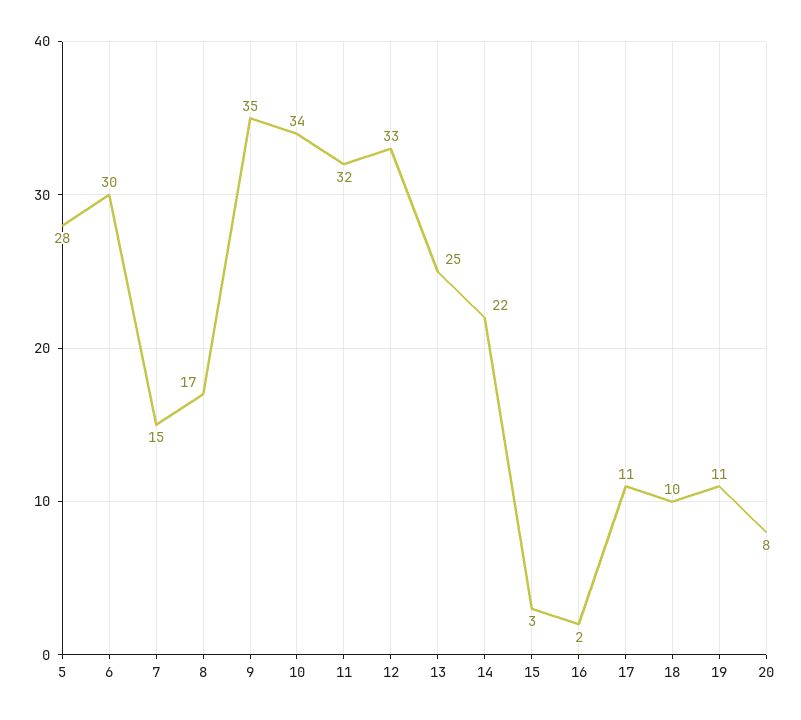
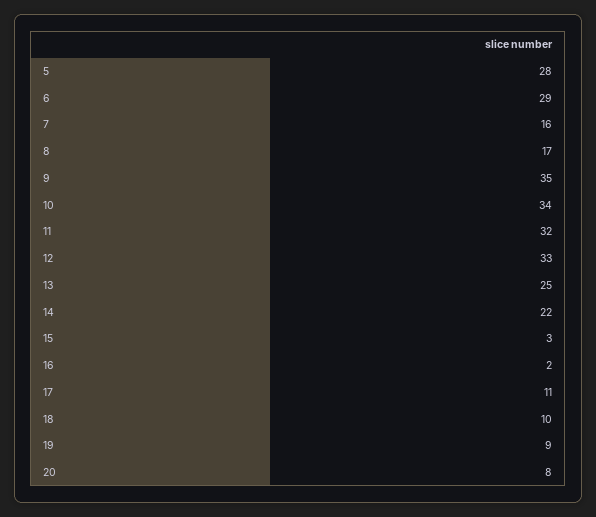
  {
    "5": 28,
-   "6": 30,
+   "6": 29,
-   "7": 15,
+   "7": 16,
    "8": 17,
    "9": 35,
    "10": 34,
    "11": 32,
    "12": 33,
    "13": 25,
    "14": 22,
    "15": 3,
    "16": 2,
    "17": 11,
    "18": 10,
-   "19": 11,
+   "19": 9,
    "20": 8
  }

